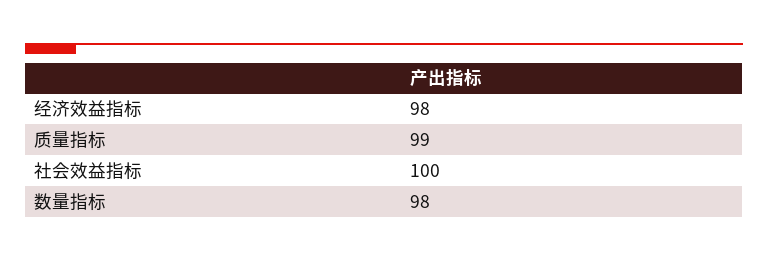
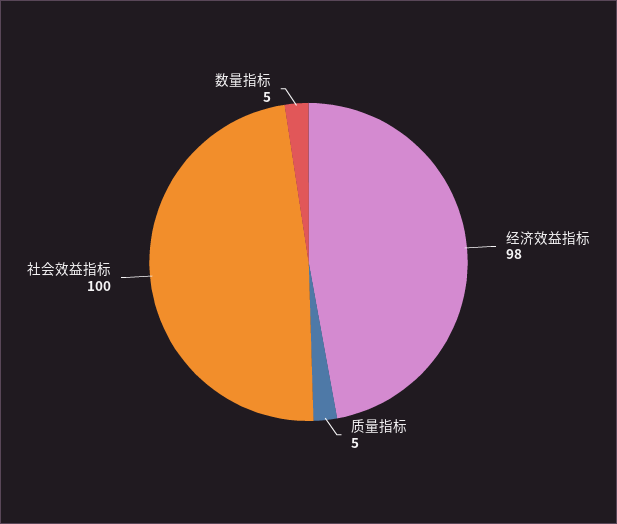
  {
    "经济效益指标": 98,
-   "质量指标": 99,
+   "质量指标": 5,
    "社会效益指标": 100,
-   "数量指标": 98
+   "数量指标": 5
  }

